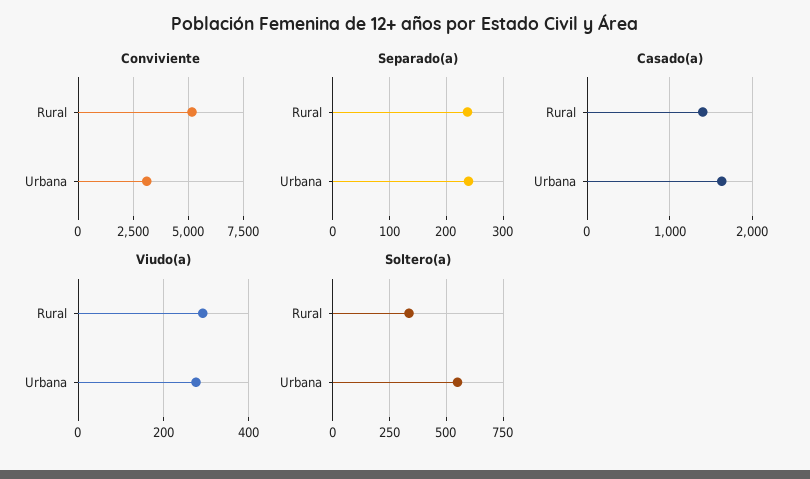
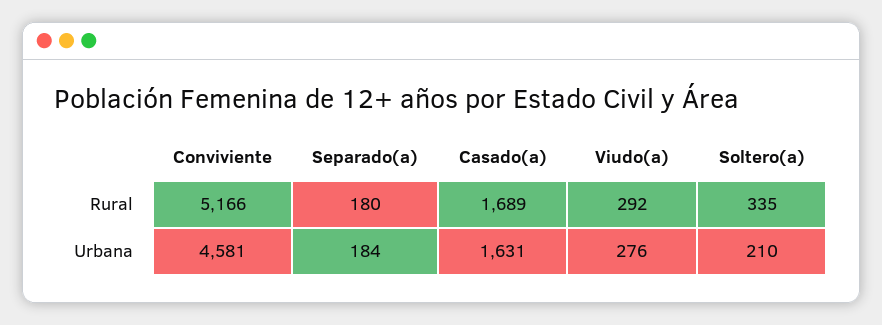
  {
    "Conviviente": {
      "Rural": 5166,
-     "Urbana": 3000
+     "Urbana": 4581
    },
    "Separado(a)": {
-     "Rural": 240,
+     "Rural": 180,
-     "Urbana": 240
+     "Urbana": 184
    },
    "Casado(a)": {
-     "Rural": 1400,
+     "Rural": 1689,
      "Urbana": 1631
    },
    "Viudo(a)": {
      "Rural": 292,
      "Urbana": 276
    },
    "Soltero(a)": {
      "Rural": 335,
-     "Urbana": 550
+     "Urbana": 210
    }
  }

